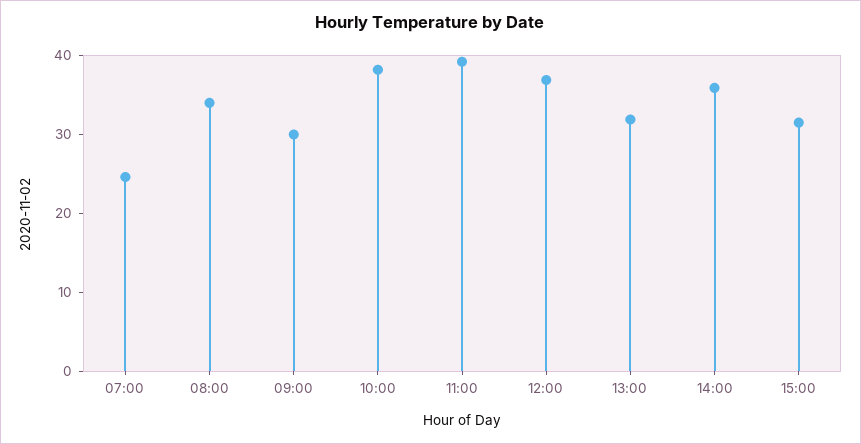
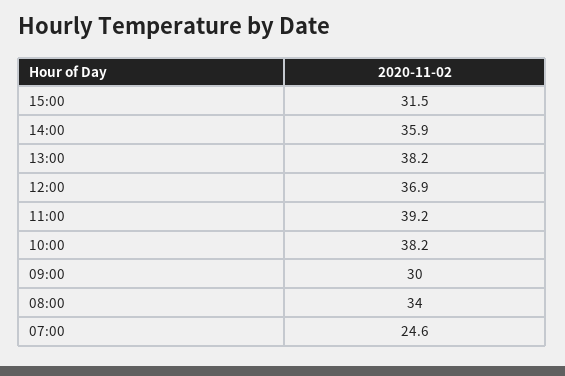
  {
    "07:00": 24.6,
    "08:00": 34,
    "09:00": 30,
    "10:00": 38.2,
    "11:00": 39.2,
    "12:00": 36.9,
-   "13:00": 32,
+   "13:00": 38.2,
    "14:00": 35.9,
    "15:00": 31.5
  }

